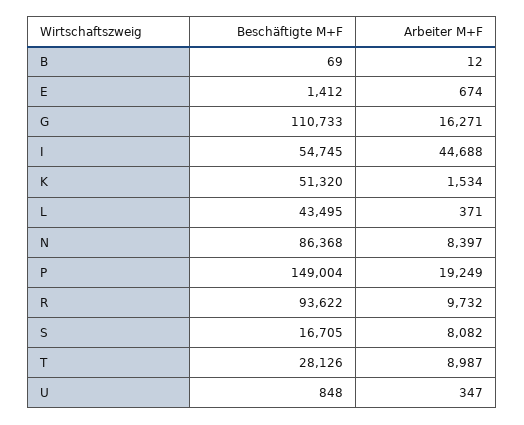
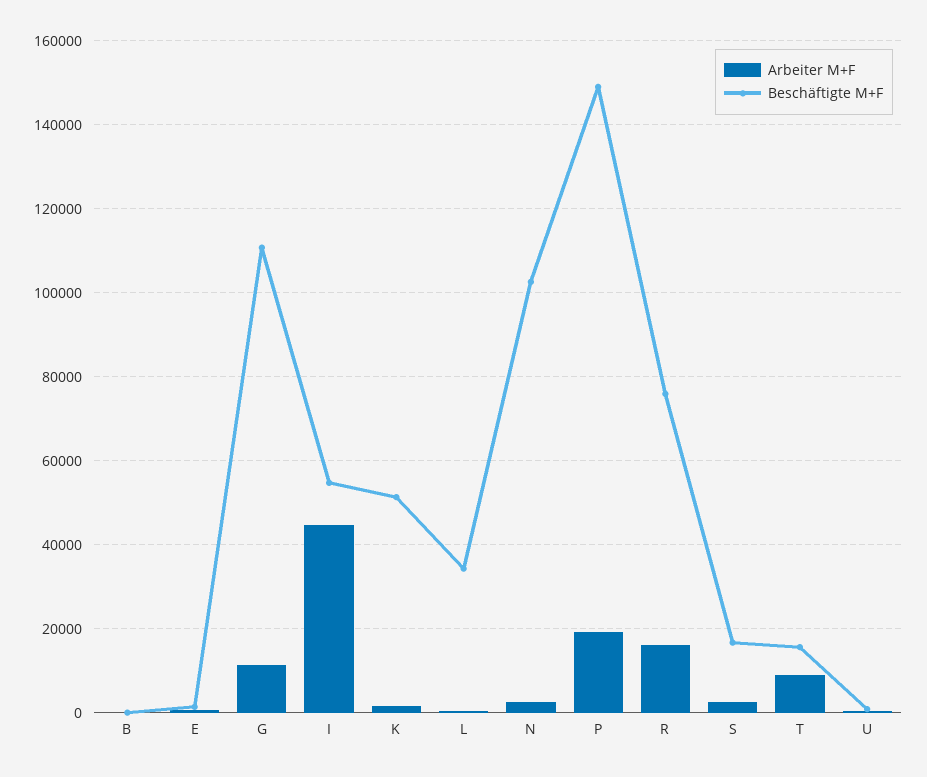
  {
    "Beschäftigte M+F": {
      "B": 69,
      "E": 1412,
      "G": 110733,
      "I": 54745,
      "K": 51320,
-     "L": 43495,
+     "L": 34000,
-     "N": 86368,
+     "N": 102000,
      "P": 149004,
-     "R": 93622,
+     "R": 76000,
      "S": 16705,
-     "T": 28126,
+     "T": 16000,
      "U": 848
    },
    "Arbeiter M+F": {
      "B": 12,
      "E": 674,
-     "G": 16271,
+     "G": 12000,
      "I": 44688,
      "K": 1534,
      "L": 371,
-     "N": 8397,
+     "N": 2000,
      "P": 19249,
-     "R": 9732,
+     "R": 16000,
-     "S": 8082,
+     "S": 2000,
      "T": 8987,
      "U": 347
    }
  }

